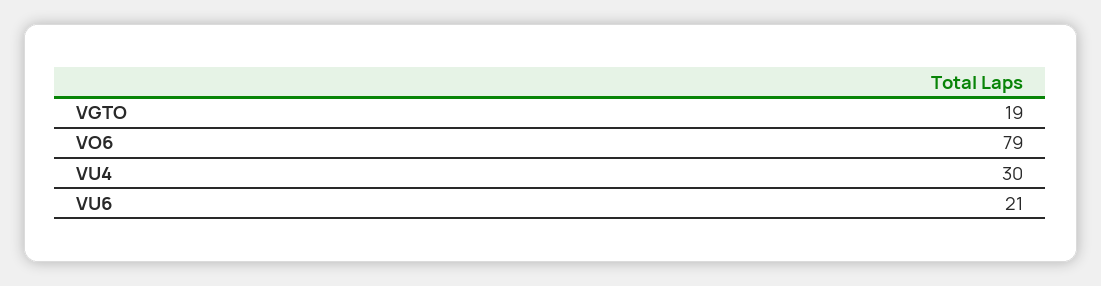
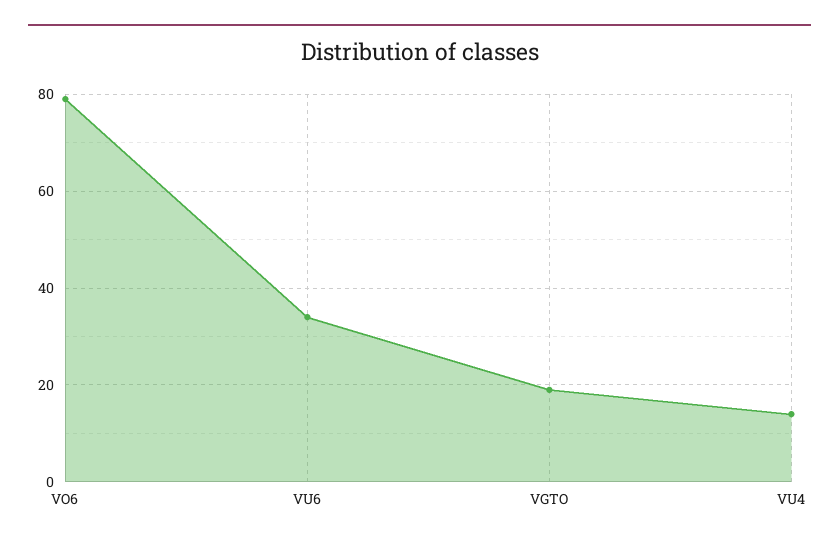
  {
    "VGTO": 19,
    "VO6": 79,
-   "VU4": 30,
+   "VU4": 15,
-   "VU6": 21
+   "VU6": 35
  }

